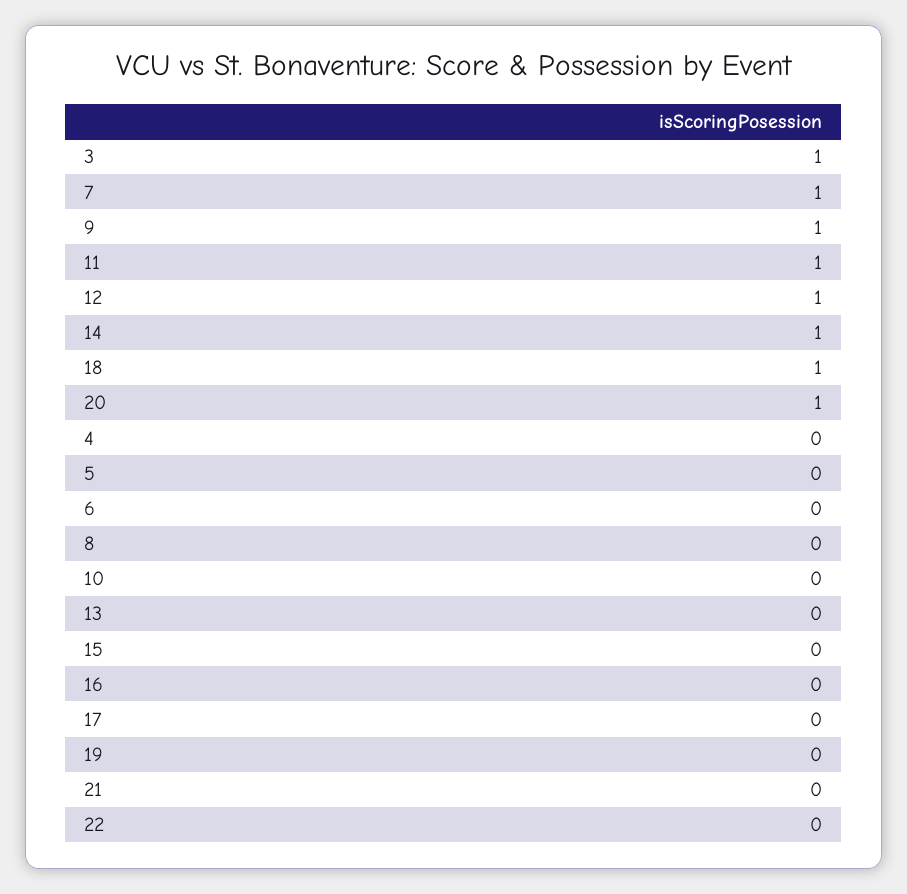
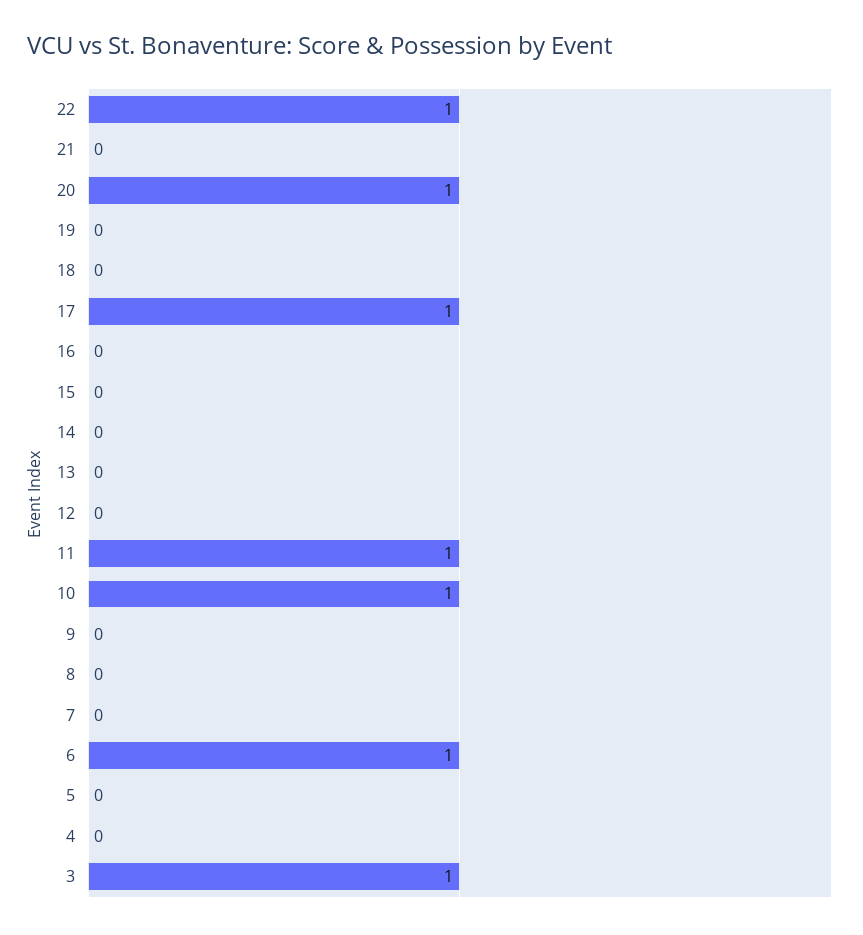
  {
    "3": 1,
-   "7": 1,
+   "7": 0,
-   "9": 1,
+   "9": 0,
    "11": 1,
-   "12": 1,
+   "12": 0,
-   "14": 1,
+   "14": 0,
-   "18": 1,
+   "18": 0,
    "20": 1,
    "4": 0,
    "5": 0,
-   "6": 0,
+   "6": 1,
    "8": 0,
-   "10": 0,
+   "10": 1,
    "13": 0,
    "15": 0,
    "16": 0,
-   "17": 0,
+   "17": 1,
    "19": 0,
    "21": 0,
-   "22": 0
+   "22": 1
  }

